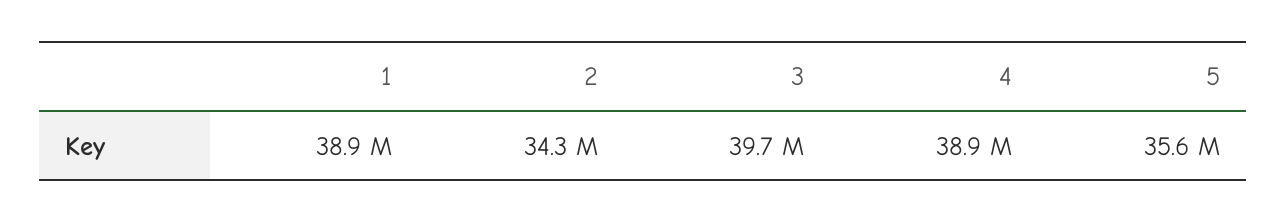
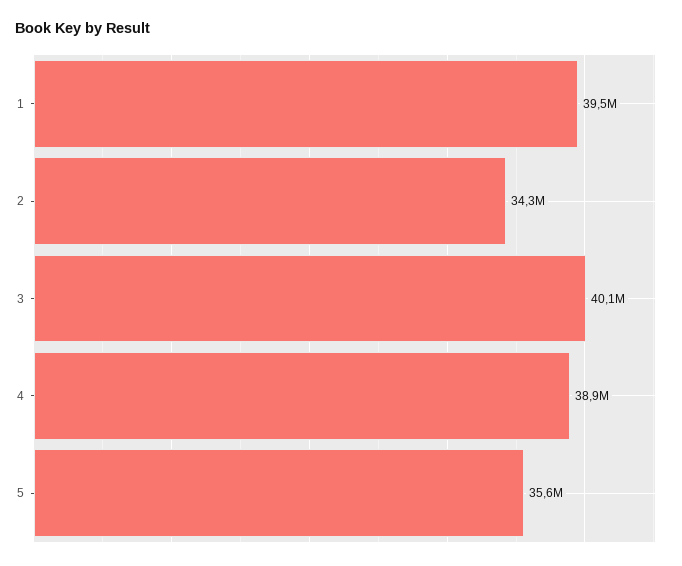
  {
-   "1": 38900000,
+   "1": 39500000,
    "2": 34300000,
-   "3": 39700000,
+   "3": 40100000,
    "4": 38900000,
    "5": 35600000
  }

